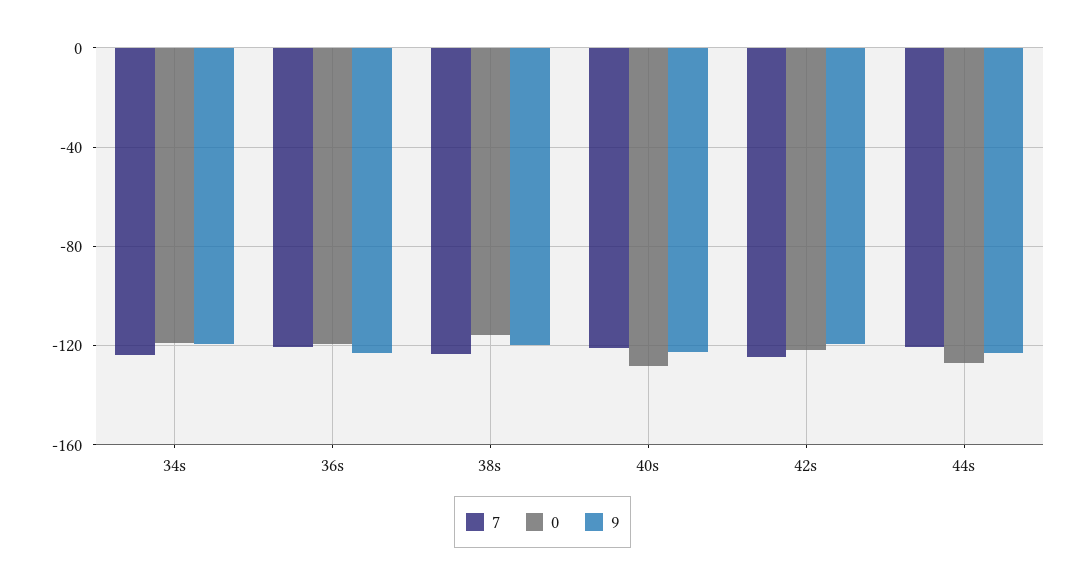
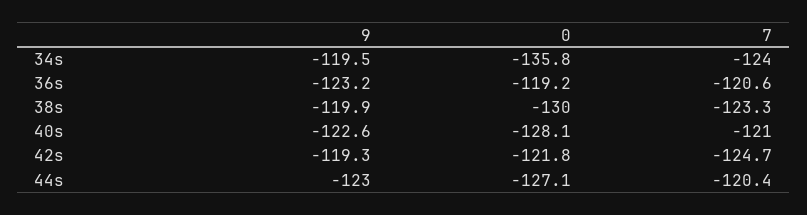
  {
    "7": {
      "34s": -124,
      "36s": -120.6,
      "38s": -123.3,
      "40s": -121,
      "42s": -124.7,
      "44s": -120.4
    },
    "0": {
-     "34s": -120,
+     "34s": -135.8,
      "36s": -119.2,
-     "38s": -115,
+     "38s": -130,
      "40s": -128.1,
      "42s": -121.8,
      "44s": -127.1
    },
    "9": {
      "34s": -119.5,
      "36s": -123.2,
      "38s": -119.9,
      "40s": -122.6,
      "42s": -119.3,
      "44s": -123
    }
  }

